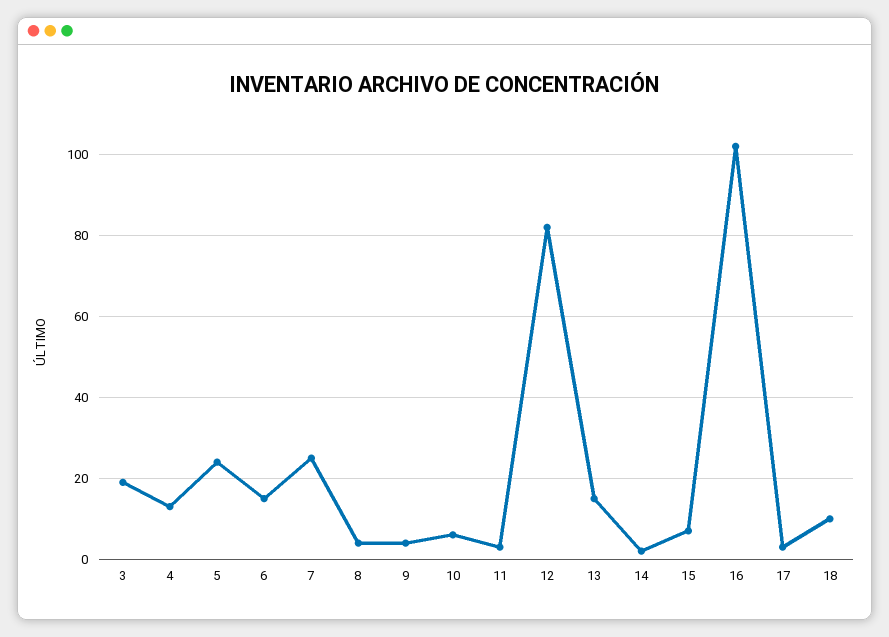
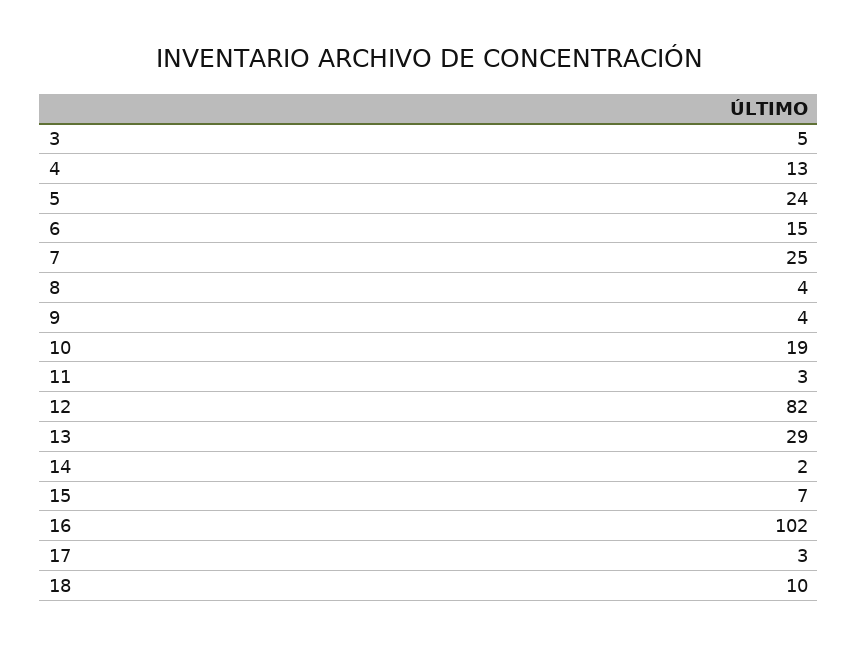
  {
-   "3": 20,
+   "3": 5,
    "4": 13,
    "5": 24,
    "6": 15,
    "7": 25,
    "8": 4,
    "9": 4,
-   "10": 5,
+   "10": 19,
    "11": 3,
    "12": 82,
-   "13": 15,
+   "13": 29,
    "14": 2,
    "15": 7,
    "16": 102,
    "17": 3,
    "18": 10
  }

